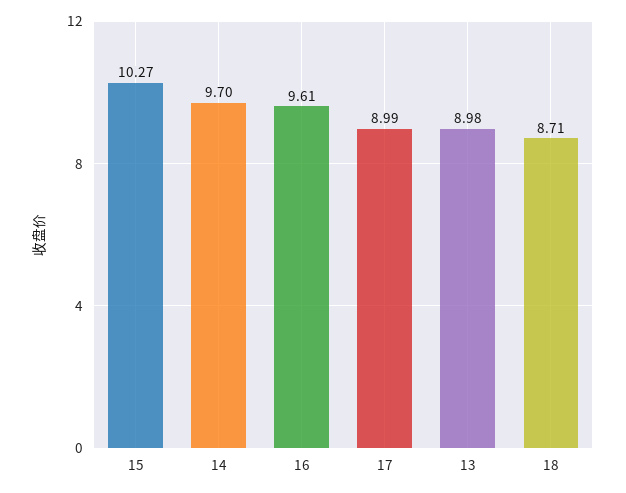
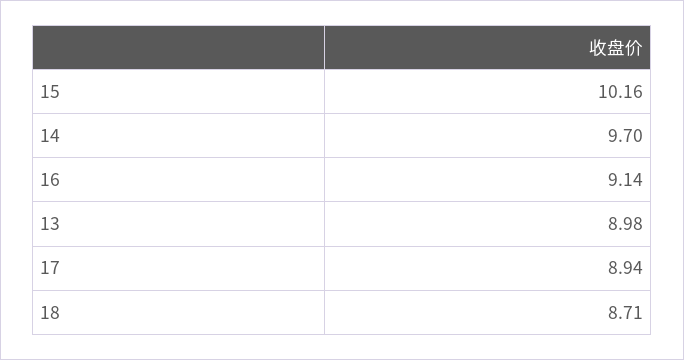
  {
-   "15": 10.27,
+   "15": 10.16,
    "14": 9.7,
-   "16": 9.61,
+   "16": 9.14,
-   "17": 8.99,
+   "17": 8.94,
    "13": 8.98,
    "18": 8.71
  }

